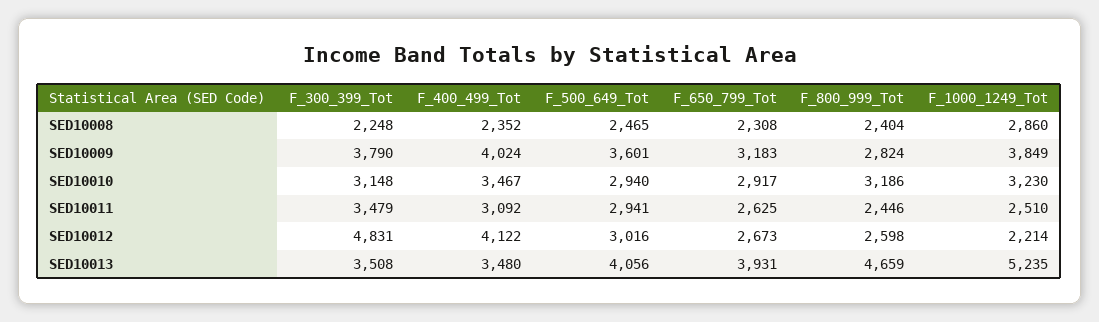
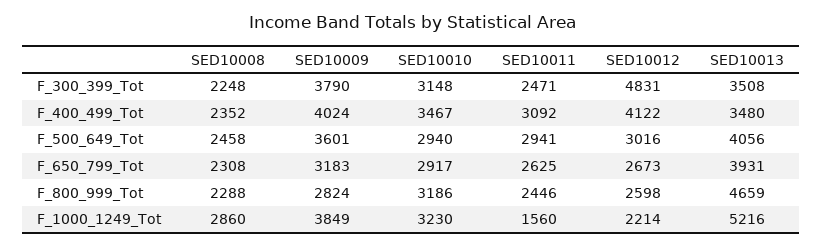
  {
    "F_300_399_Tot": {
      "SED10008": 2248,
      "SED10009": 3790,
      "SED10010": 3148,
-     "SED10011": 3479,
+     "SED10011": 2471,
      "SED10012": 4831,
      "SED10013": 3508
    },
    "F_400_499_Tot": {
      "SED10008": 2352,
      "SED10009": 4024,
      "SED10010": 3467,
      "SED10011": 3092,
      "SED10012": 4122,
      "SED10013": 3480
    },
    "F_500_649_Tot": {
-     "SED10008": 2465,
+     "SED10008": 2458,
      "SED10009": 3601,
      "SED10010": 2940,
      "SED10011": 2941,
      "SED10012": 3016,
      "SED10013": 4056
    },
    "F_650_799_Tot": {
      "SED10008": 2308,
      "SED10009": 3183,
      "SED10010": 2917,
      "SED10011": 2625,
      "SED10012": 2673,
      "SED10013": 3931
    },
    "F_800_999_Tot": {
-     "SED10008": 2404,
+     "SED10008": 2288,
      "SED10009": 2824,
      "SED10010": 3186,
      "SED10011": 2446,
      "SED10012": 2598,
      "SED10013": 4659
    },
    "F_1000_1249_Tot": {
      "SED10008": 2860,
      "SED10009": 3849,
      "SED10010": 3230,
-     "SED10011": 2510,
+     "SED10011": 1560,
      "SED10012": 2214,
-     "SED10013": 5235
+     "SED10013": 5216
    }
  }

